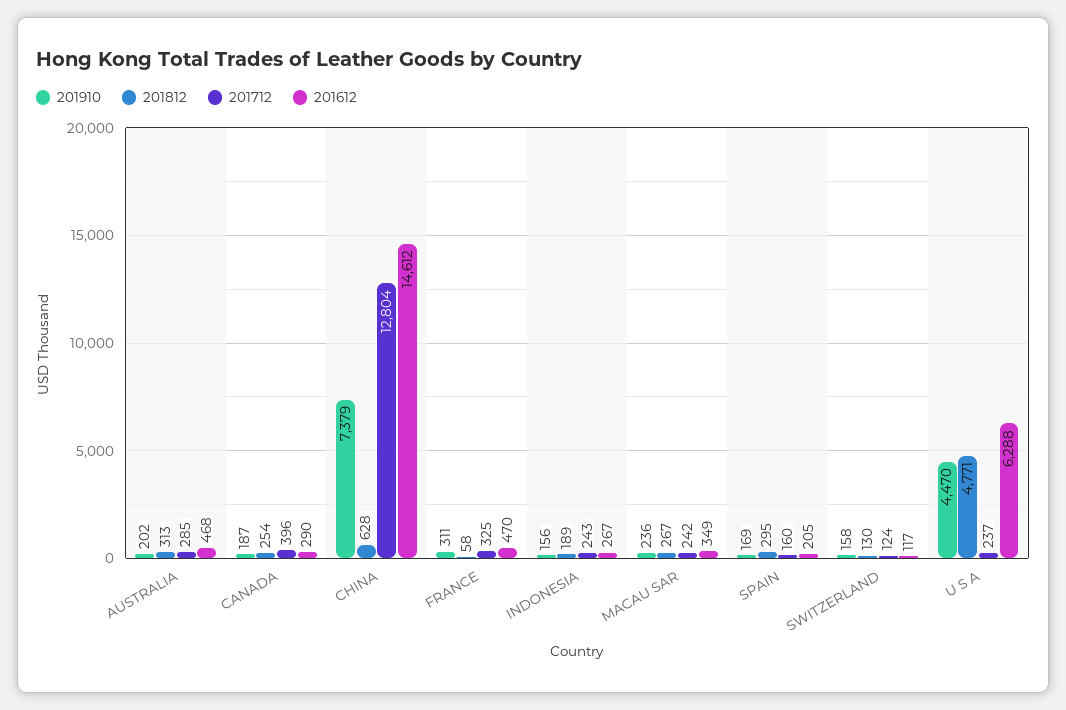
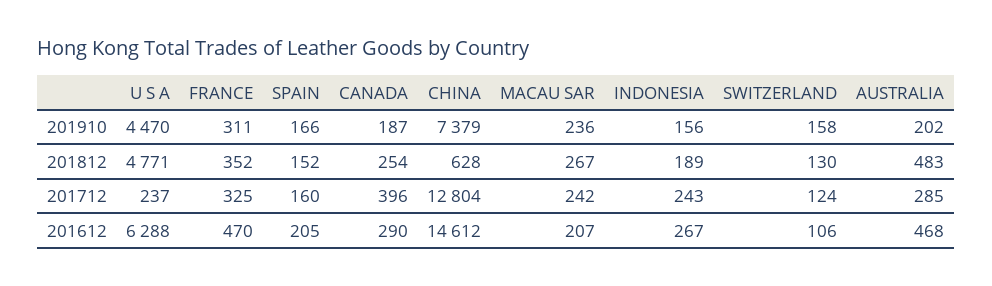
  {
    "201910": {
      "AUSTRALIA": 202,
      "CANADA": 187,
      "CHINA": 7379,
      "FRANCE": 311,
      "INDONESIA": 156,
      "MACAU SAR": 236,
-     "SPAIN": 169,
+     "SPAIN": 166,
      "SWITZERLAND": 158,
      "U S A": 4470
    },
    "201812": {
-     "AUSTRALIA": 313,
+     "AUSTRALIA": 483,
      "CANADA": 254,
      "CHINA": 628,
-     "FRANCE": 58,
+     "FRANCE": 352,
      "INDONESIA": 189,
      "MACAU SAR": 267,
-     "SPAIN": 295,
+     "SPAIN": 152,
      "SWITZERLAND": 130,
      "U S A": 4771
    },
    "201712": {
      "AUSTRALIA": 285,
      "CANADA": 396,
      "CHINA": 12804,
      "FRANCE": 325,
      "INDONESIA": 243,
      "MACAU SAR": 242,
      "SPAIN": 160,
      "SWITZERLAND": 124,
      "U S A": 237
    },
    "201612": {
      "AUSTRALIA": 468,
      "CANADA": 290,
      "CHINA": 14612,
      "FRANCE": 470,
      "INDONESIA": 267,
-     "MACAU SAR": 349,
+     "MACAU SAR": 207,
      "SPAIN": 205,
-     "SWITZERLAND": 117,
+     "SWITZERLAND": 106,
      "U S A": 6288
    }
  }

